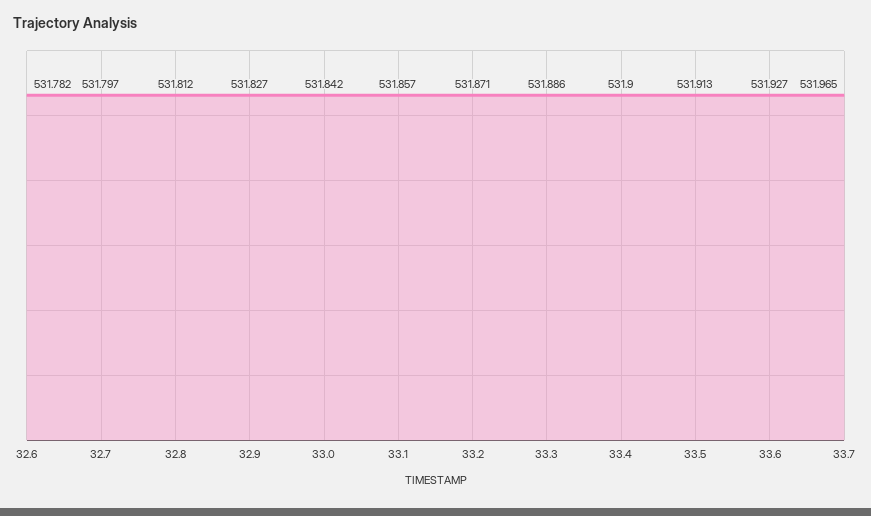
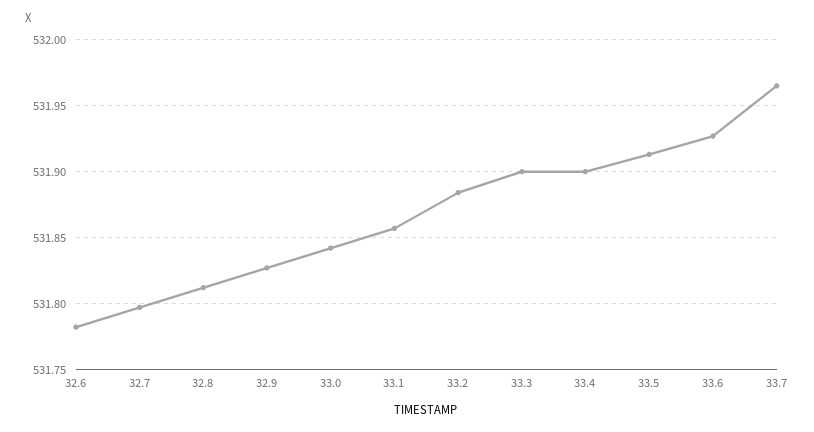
  {
    "32.6": 531.782,
    "32.7": 531.797,
    "32.8": 531.812,
    "32.9": 531.827,
    "33.0": 531.842,
    "33.1": 531.857,
-   "33.2": 531.871,
+   "33.2": 531.885,
-   "33.3": 531.886,
+   "33.3": 531.9,
    "33.4": 531.9,
    "33.5": 531.913,
    "33.6": 531.927,
    "33.7": 531.965
  }

